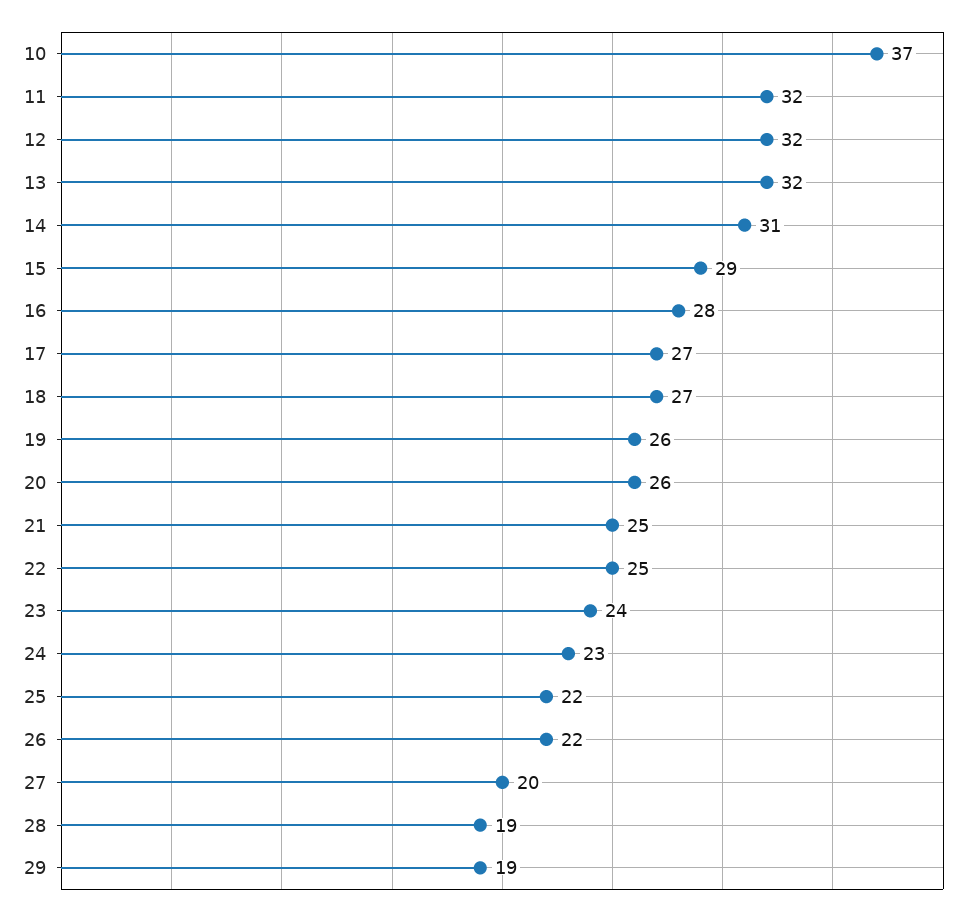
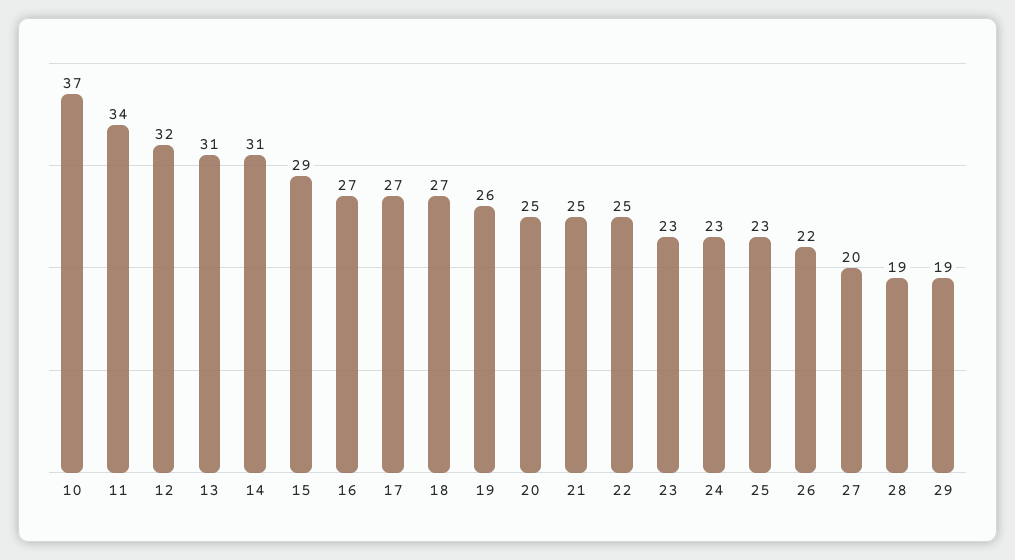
  {
    "10": 37,
-   "11": 32,
+   "11": 34,
    "12": 32,
-   "13": 32,
+   "13": 31,
    "14": 31,
    "15": 29,
-   "16": 28,
+   "16": 27,
    "17": 27,
    "18": 27,
    "19": 26,
-   "20": 26,
+   "20": 25,
    "21": 25,
    "22": 25,
-   "23": 24,
+   "23": 23,
    "24": 23,
-   "25": 22,
+   "25": 23,
    "26": 22,
    "27": 20,
    "28": 19,
    "29": 19
  }

